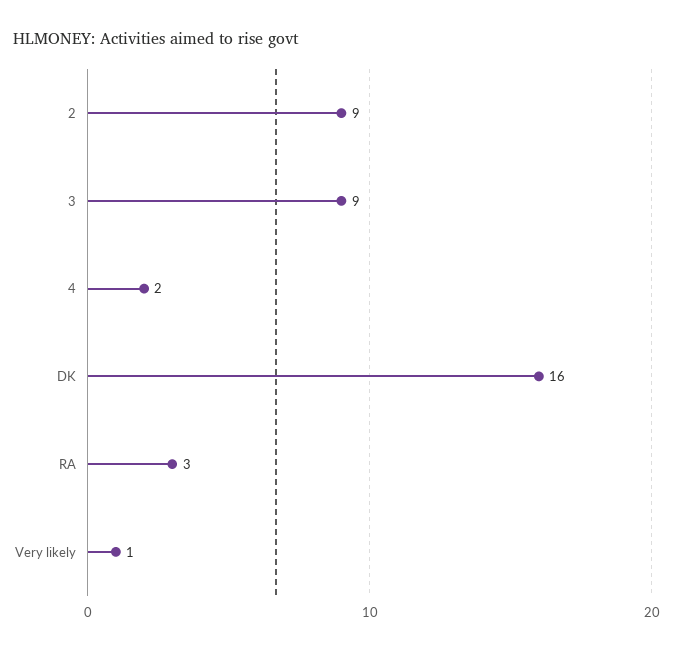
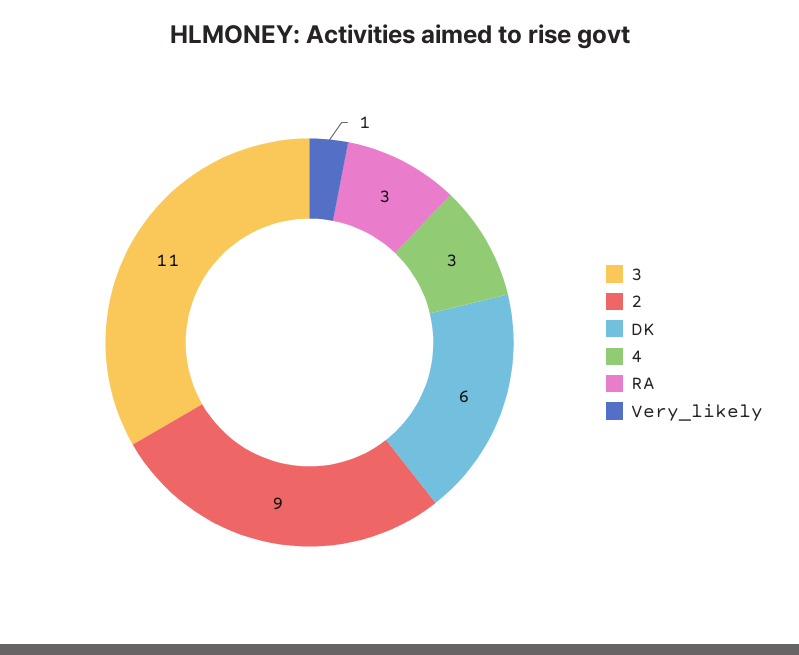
  {
    "2": 9,
-   "3": 9,
+   "3": 11,
-   "4": 2,
+   "4": 3,
-   "DK": 16,
+   "DK": 6,
    "RA": 3,
    "Very likely": 1
  }

